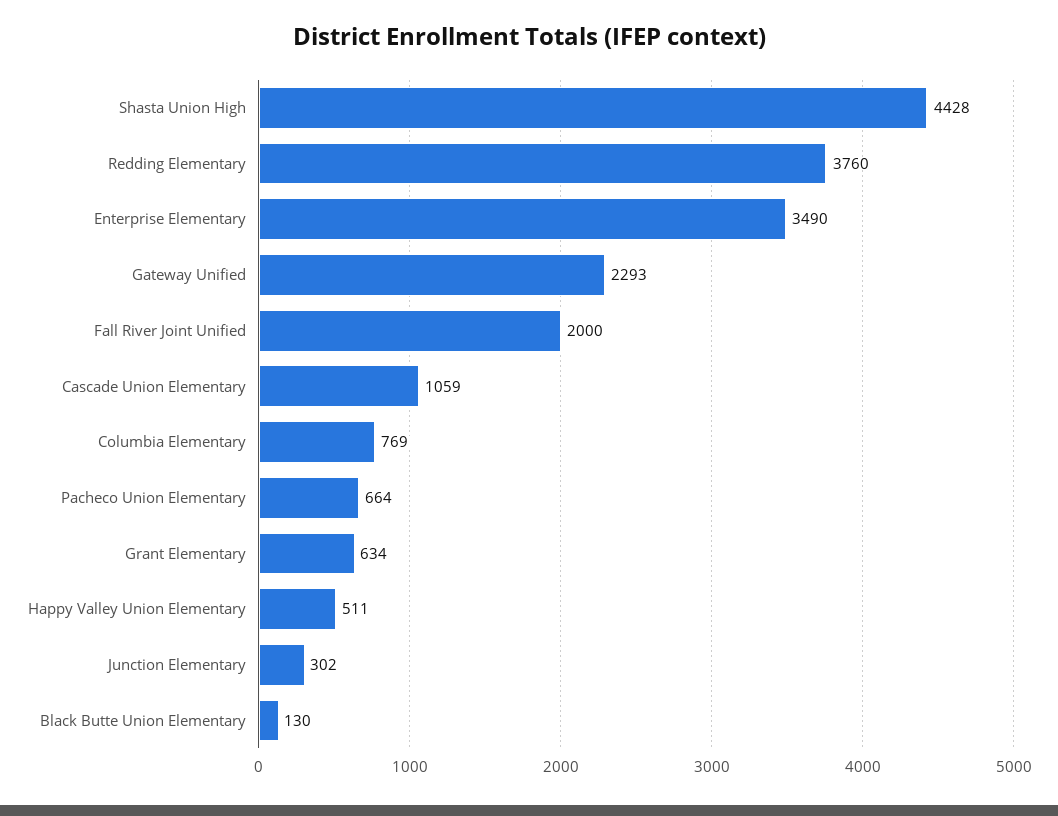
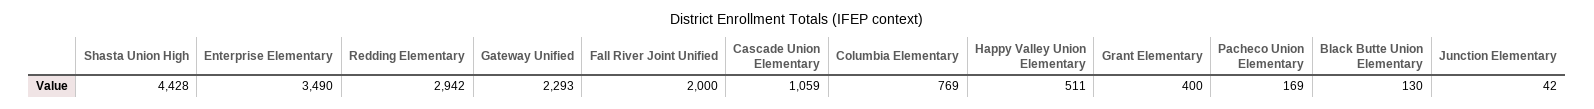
  {
    "Shasta Union High": 4428,
-   "Redding Elementary": 3760,
+   "Redding Elementary": 2942,
    "Enterprise Elementary": 3490,
    "Gateway Unified": 2293,
    "Fall River Joint Unified": 2000,
    "Cascade Union Elementary": 1059,
    "Columbia Elementary": 769,
-   "Pacheco Union Elementary": 664,
+   "Pacheco Union Elementary": 169,
-   "Grant Elementary": 634,
+   "Grant Elementary": 400,
    "Happy Valley Union Elementary": 511,
-   "Junction Elementary": 302,
+   "Junction Elementary": 42,
    "Black Butte Union Elementary": 130
  }

